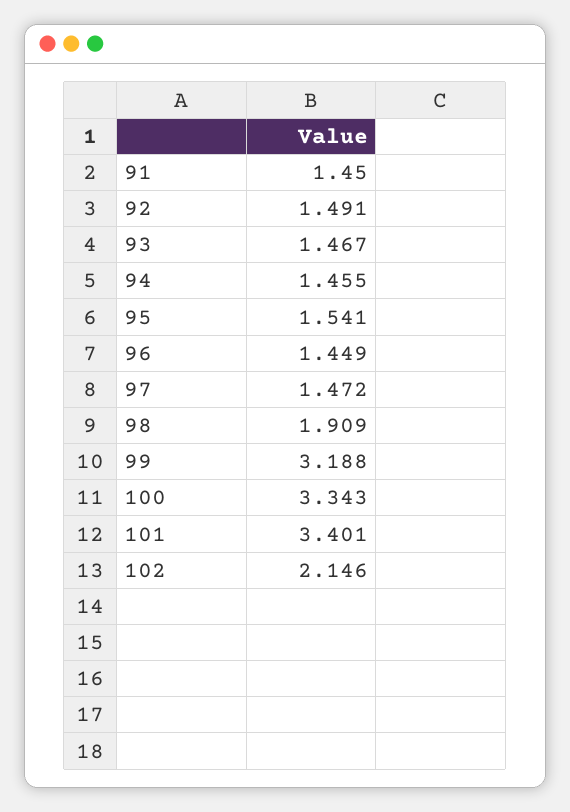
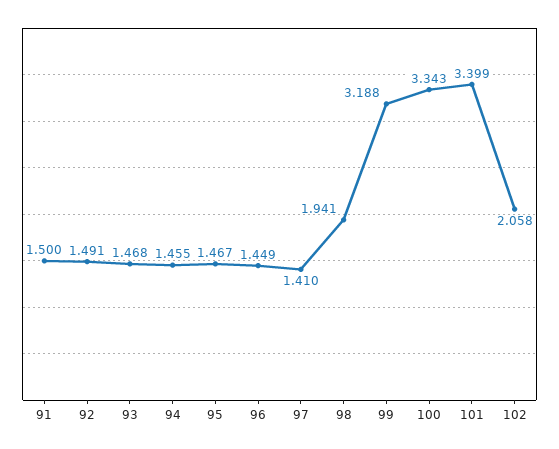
  {
-   "91": 1.45,
+   "91": 1.5,
    "92": 1.491,
-   "93": 1.467,
+   "93": 1.468,
    "94": 1.455,
-   "95": 1.541,
+   "95": 1.467,
    "96": 1.449,
-   "97": 1.472,
+   "97": 1.41,
-   "98": 1.909,
+   "98": 1.941,
    "99": 3.188,
    "100": 3.343,
-   "101": 3.401,
+   "101": 3.399,
-   "102": 2.146
+   "102": 2.058
  }

